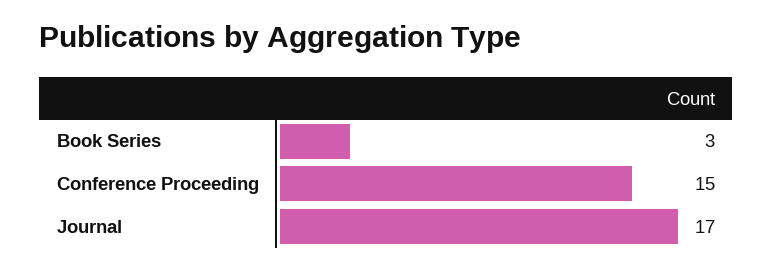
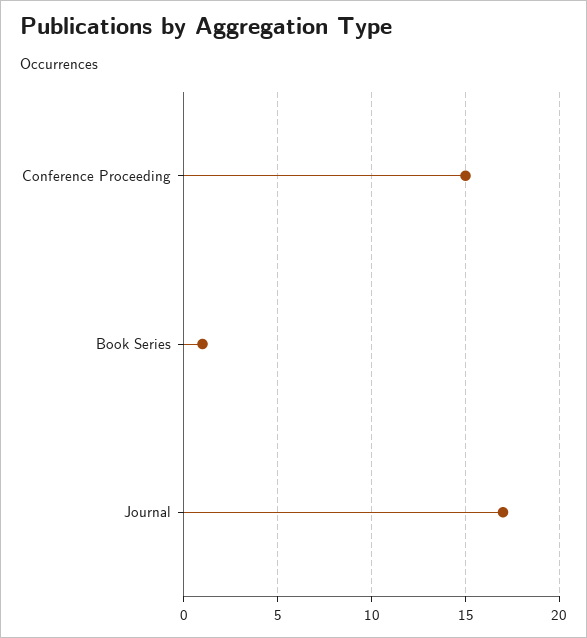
  {
-   "Book Series": 3,
+   "Book Series": 1,
    "Conference Proceeding": 15,
    "Journal": 17
  }

